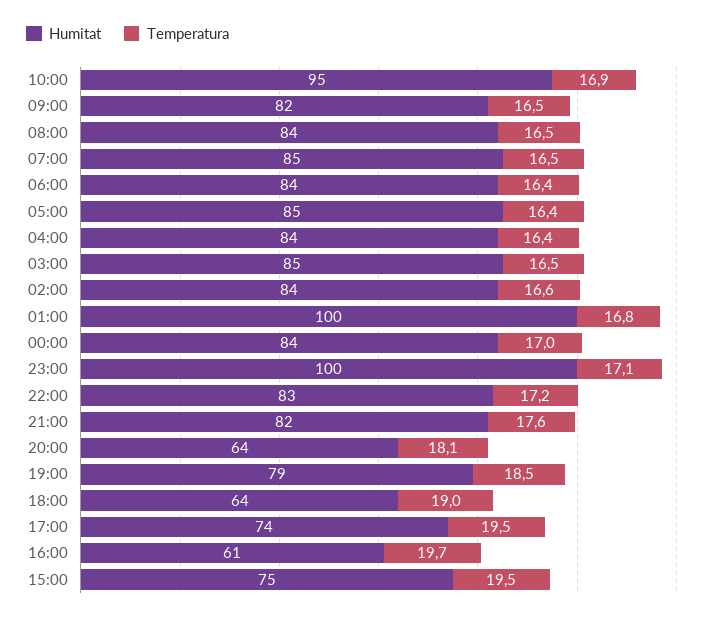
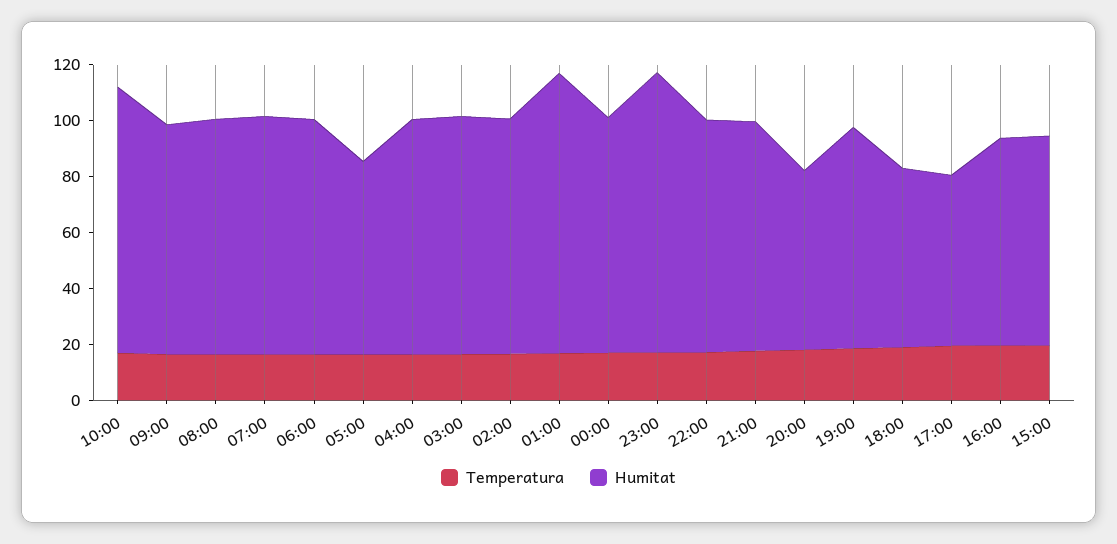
  {
    "Humitat": {
      "10:00": 95,
      "09:00": 82,
      "08:00": 84,
      "07:00": 85,
      "06:00": 84,
-     "05:00": 85,
+     "05:00": 70,
      "04:00": 84,
      "03:00": 85,
      "02:00": 84,
      "01:00": 100,
      "00:00": 84,
      "23:00": 100,
      "22:00": 83,
      "21:00": 82,
      "20:00": 64,
      "19:00": 79,
      "18:00": 64,
-     "17:00": 74,
+     "17:00": 60,
-     "16:00": 61,
+     "16:00": 75,
      "15:00": 75
    },
    "Temperatura": {
      "10:00": 16.9,
      "09:00": 16.5,
      "08:00": 16.5,
      "07:00": 16.5,
      "06:00": 16.4,
      "05:00": 16.4,
      "04:00": 16.4,
      "03:00": 16.5,
      "02:00": 16.6,
      "01:00": 16.8,
      "00:00": 17,
      "23:00": 17.1,
      "22:00": 17.2,
      "21:00": 17.6,
      "20:00": 18.1,
      "19:00": 18.5,
      "18:00": 19,
      "17:00": 19.5,
      "16:00": 19.7,
      "15:00": 19.5
    }
  }

